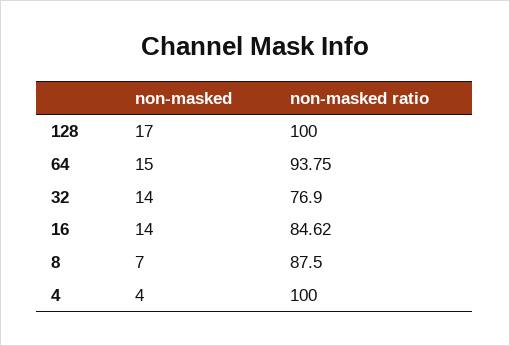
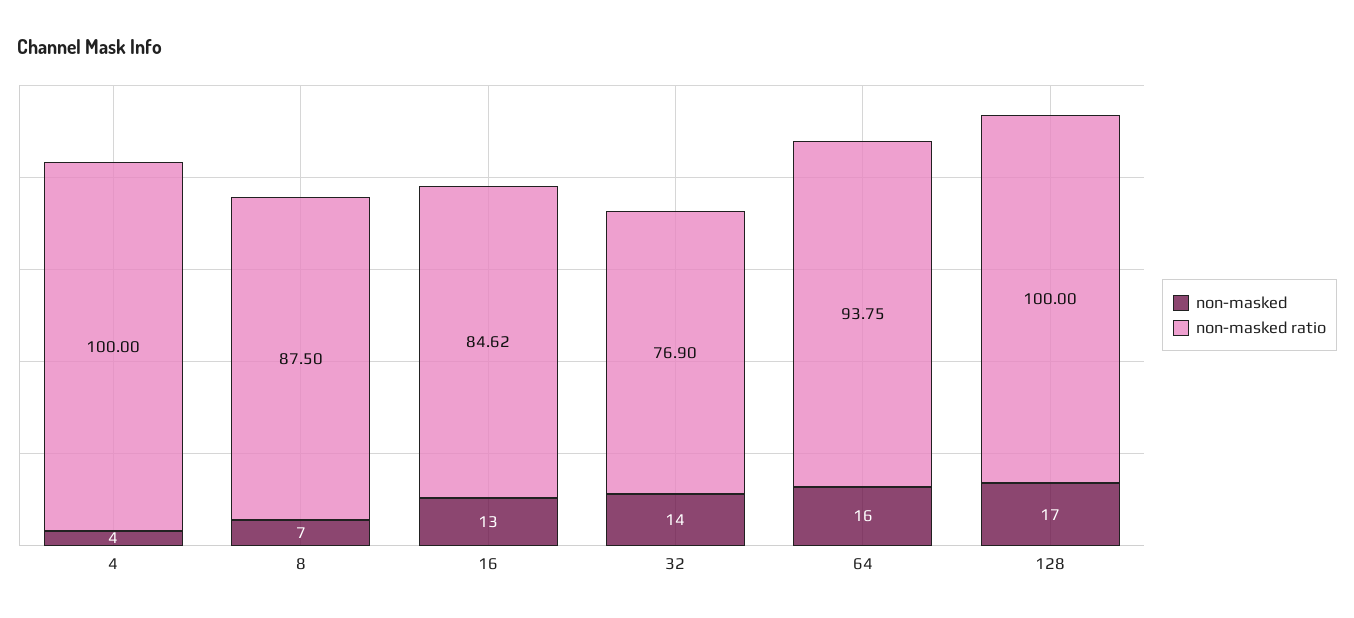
  {
    "non-masked": {
      "128": 17,
-     "64": 15,
+     "64": 16,
      "32": 14,
-     "16": 14,
+     "16": 13,
      "8": 7,
      "4": 4
    },
    "non-masked ratio": {
      "128": 100,
      "64": 93.75,
      "32": 76.9,
      "16": 84.62,
      "8": 87.5,
      "4": 100
    }
  }

